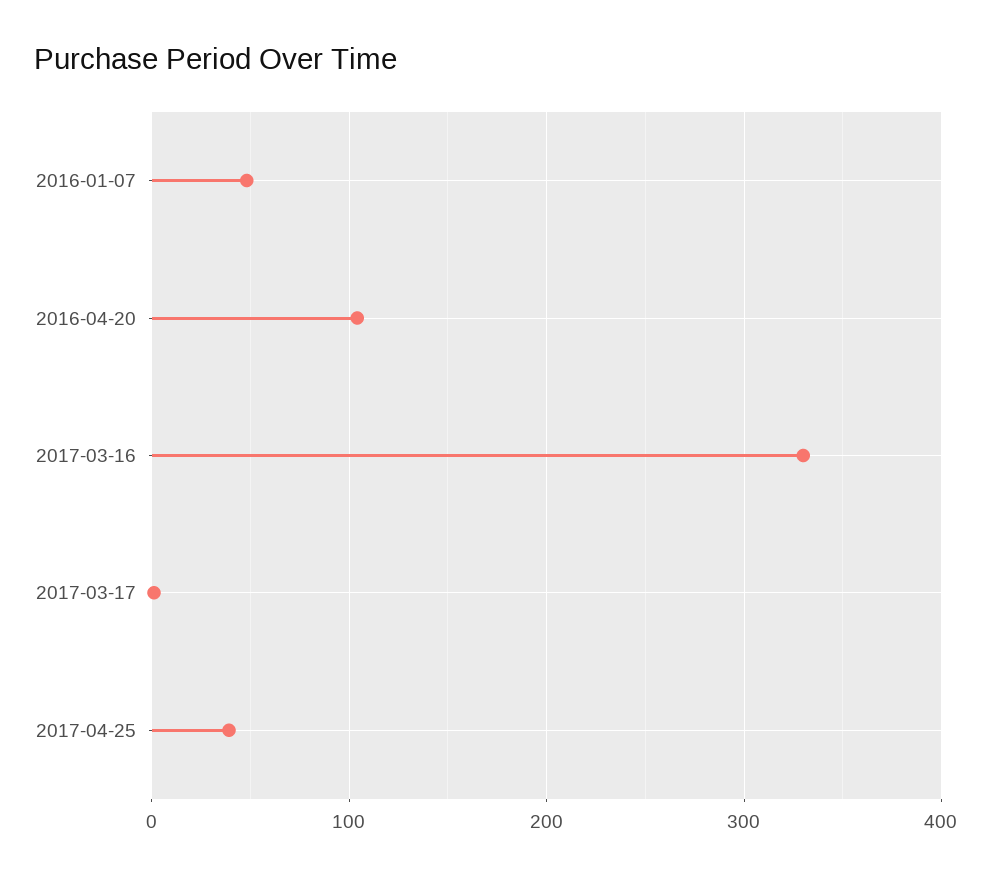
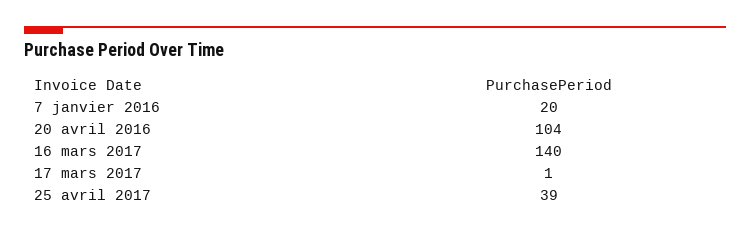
  {
-   "2016-01-07": 50,
+   "2016-01-07": 20,
    "2016-04-20": 104,
-   "2017-03-16": 330,
+   "2017-03-16": 140,
    "2017-03-17": 1,
    "2017-04-25": 39
  }

